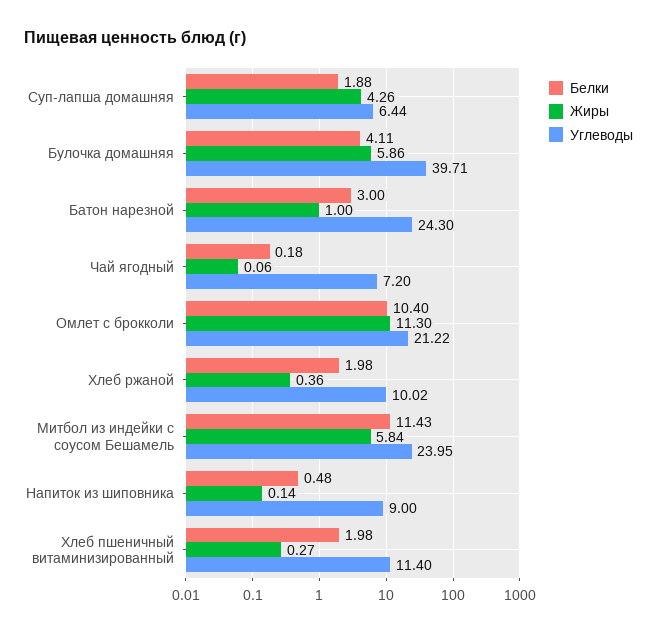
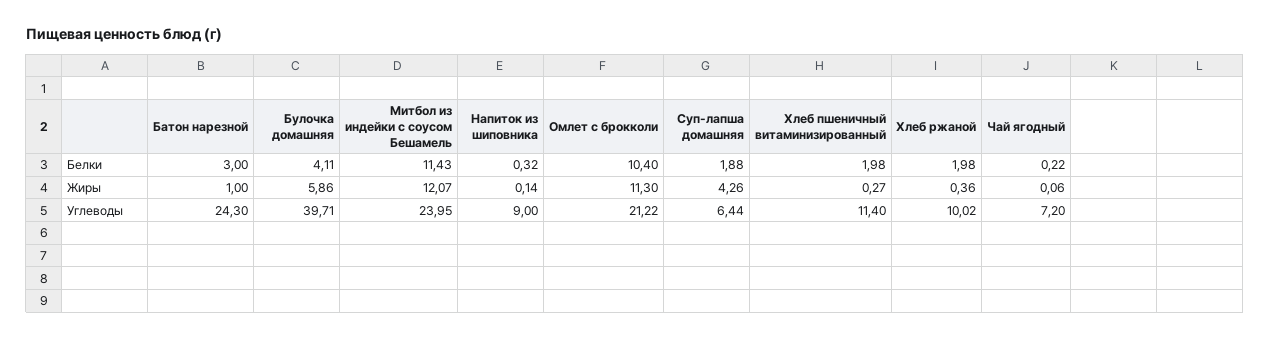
  {
    "Белки": {
      "Суп-лапша домашняя": 1.88,
      "Булочка домашняя": 4.11,
      "Батон нарезной": 3,
-     "Чай ягодный": 0.18,
+     "Чай ягодный": 0.22,
      "Омлет с брокколи": 10.4,
      "Хлеб ржаной": 1.98,
      "Митбол из индейки с соусом Бешамель": 11.43,
-     "Напиток из шиповника": 0.48,
+     "Напиток из шиповника": 0.32,
      "Хлеб пшеничный витаминизированный": 1.98
    },
    "Жиры": {
      "Суп-лапша домашняя": 4.26,
      "Булочка домашняя": 5.86,
      "Батон нарезной": 1,
      "Чай ягодный": 0.06,
      "Омлет с брокколи": 11.3,
      "Хлеб ржаной": 0.36,
-     "Митбол из индейки с соусом Бешамель": 5.84,
+     "Митбол из индейки с соусом Бешамель": 12.07,
      "Напиток из шиповника": 0.14,
      "Хлеб пшеничный витаминизированный": 0.27
    },
    "Углеводы": {
      "Суп-лапша домашняя": 6.44,
      "Булочка домашняя": 39.71,
      "Батон нарезной": 24.3,
      "Чай ягодный": 7.2,
      "Омлет с брокколи": 21.22,
      "Хлеб ржаной": 10.02,
      "Митбол из индейки с соусом Бешамель": 23.95,
      "Напиток из шиповника": 9,
      "Хлеб пшеничный витаминизированный": 11.4
    }
  }

